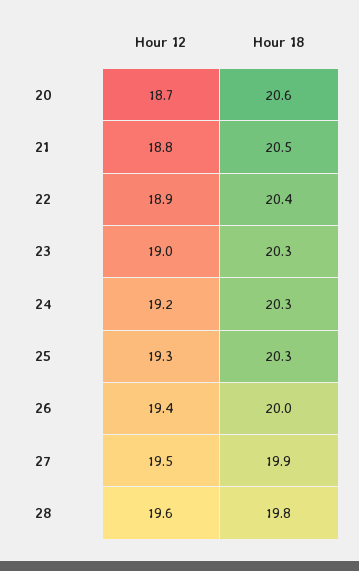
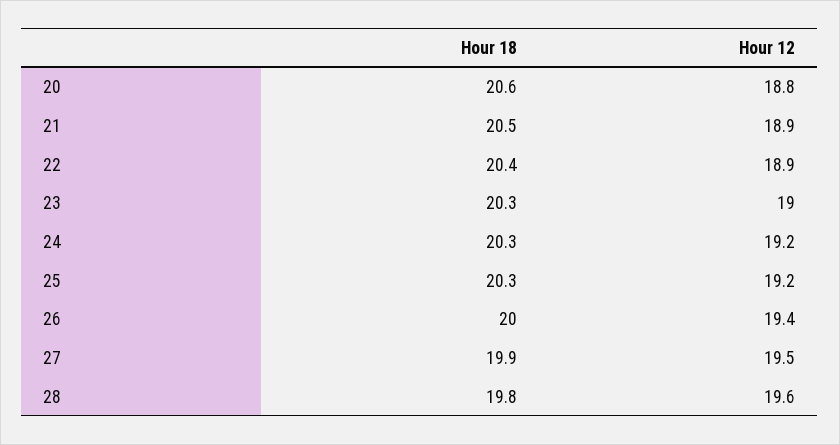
  {
    "Hour 12": {
-     "20": 18.7,
+     "20": 18.8,
-     "21": 18.8,
+     "21": 18.9,
      "22": 18.9,
      "23": 19,
      "24": 19.2,
-     "25": 19.3,
+     "25": 19.2,
      "26": 19.4,
      "27": 19.5,
      "28": 19.6
    },
    "Hour 18": {
      "20": 20.6,
      "21": 20.5,
      "22": 20.4,
      "23": 20.3,
      "24": 20.3,
      "25": 20.3,
      "26": 20,
      "27": 19.9,
      "28": 19.8
    }
  }

